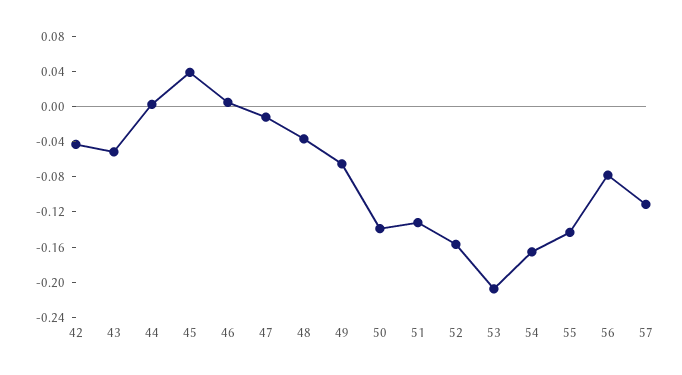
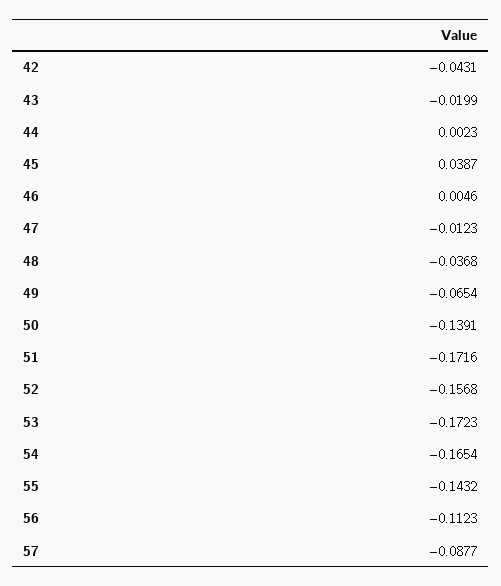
  {
    "42": -0.0431,
-   "43": -0.05,
+   "43": -0.0199,
    "44": 0.0023,
    "45": 0.0387,
    "46": 0.0046,
    "47": -0.0123,
    "48": -0.0368,
    "49": -0.0654,
    "50": -0.1391,
-   "51": -0.13,
+   "51": -0.1716,
    "52": -0.1568,
-   "53": -0.21,
+   "53": -0.1723,
    "54": -0.1654,
    "55": -0.1432,
-   "56": -0.08,
+   "56": -0.1123,
-   "57": -0.11
+   "57": -0.0877
  }

